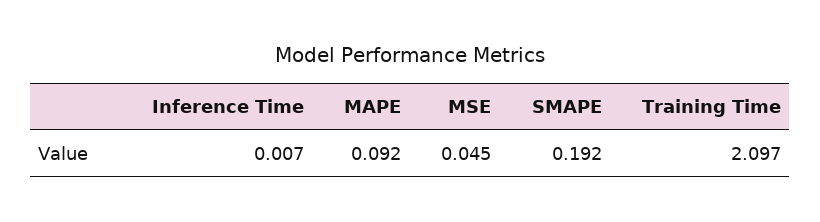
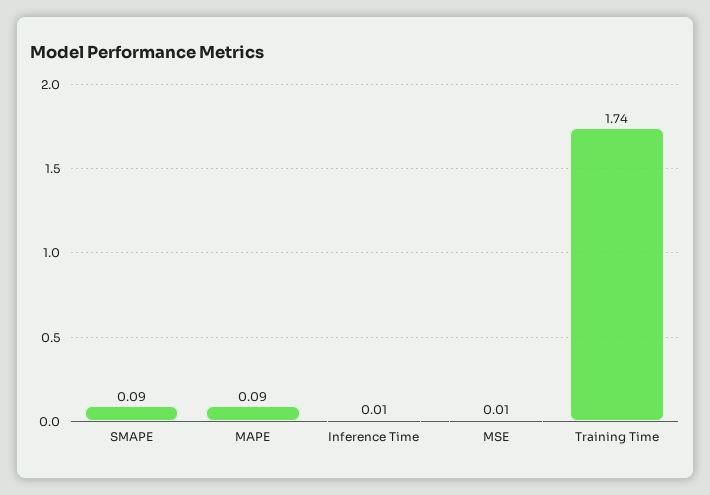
  {
    "Inference Time": 0.007,
    "MAPE": 0.092,
-   "MSE": 0.045,
+   "MSE": 0.01,
-   "SMAPE": 0.192,
+   "SMAPE": 0.09,
-   "Training Time": 2.097
+   "Training Time": 1.74
  }

